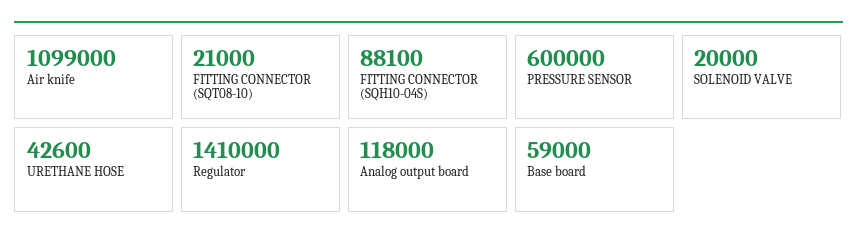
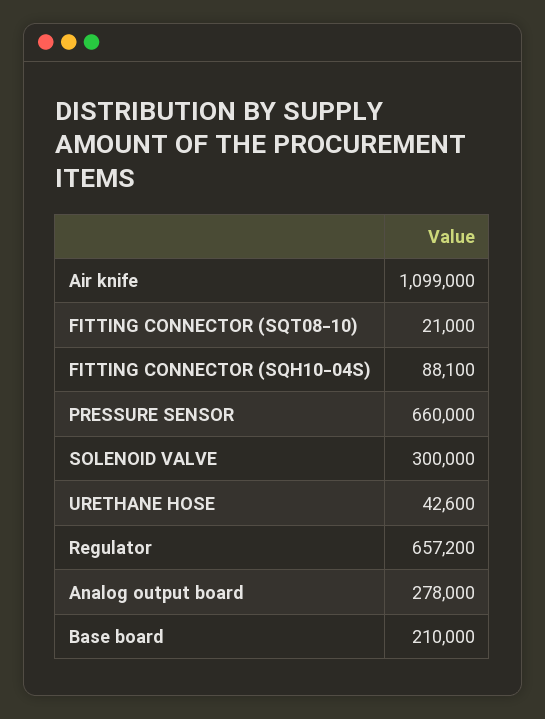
  {
    "Air knife": 1099000,
    "FITTING CONNECTOR (SQT08-10)": 21000,
    "FITTING CONNECTOR (SQH10-04S)": 88100,
-   "PRESSURE SENSOR": 600000,
+   "PRESSURE SENSOR": 660000,
-   "SOLENOID VALVE": 20000,
+   "SOLENOID VALVE": 300000,
    "URETHANE HOSE": 42600,
-   "Regulator": 1410000,
+   "Regulator": 657200,
-   "Analog output board": 118000,
+   "Analog output board": 278000,
-   "Base board": 59000
+   "Base board": 210000
  }

